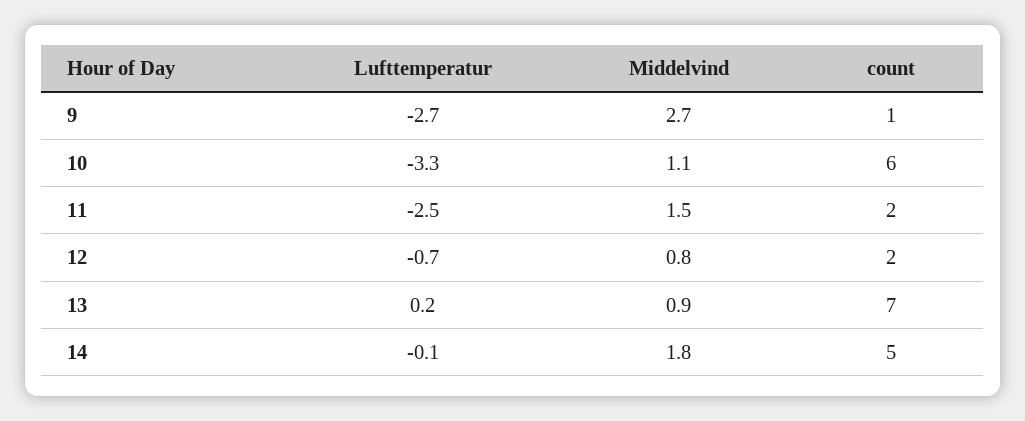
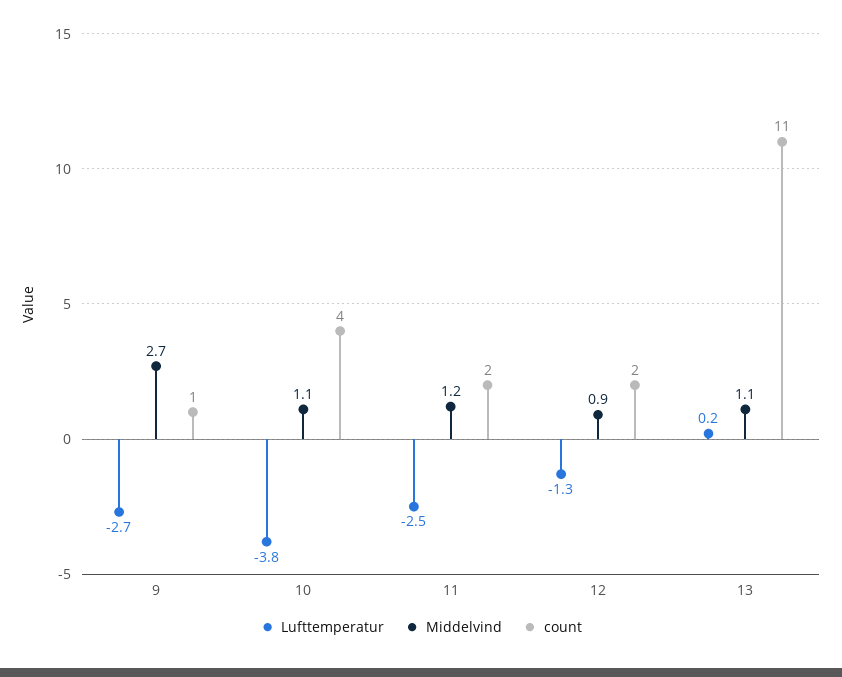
  {
    "Lufttemperatur": {
      "9": -2.7,
-     "10": -3.3,
+     "10": -3.8,
      "11": -2.5,
-     "12": -0.7,
+     "12": -1.3,
-     "13": 0.2,
+     "13": 0.2
-     "14": -0.1
    },
    "Middelvind": {
      "9": 2.7,
      "10": 1.1,
-     "11": 1.5,
+     "11": 1.2,
-     "12": 0.8,
+     "12": 0.9,
-     "13": 0.9,
+     "13": 1.1
-     "14": 1.8
    },
    "count": {
      "9": 1,
-     "10": 6,
+     "10": 4,
      "11": 2,
      "12": 2,
-     "13": 7,
+     "13": 11
-     "14": 5
    }
  }

